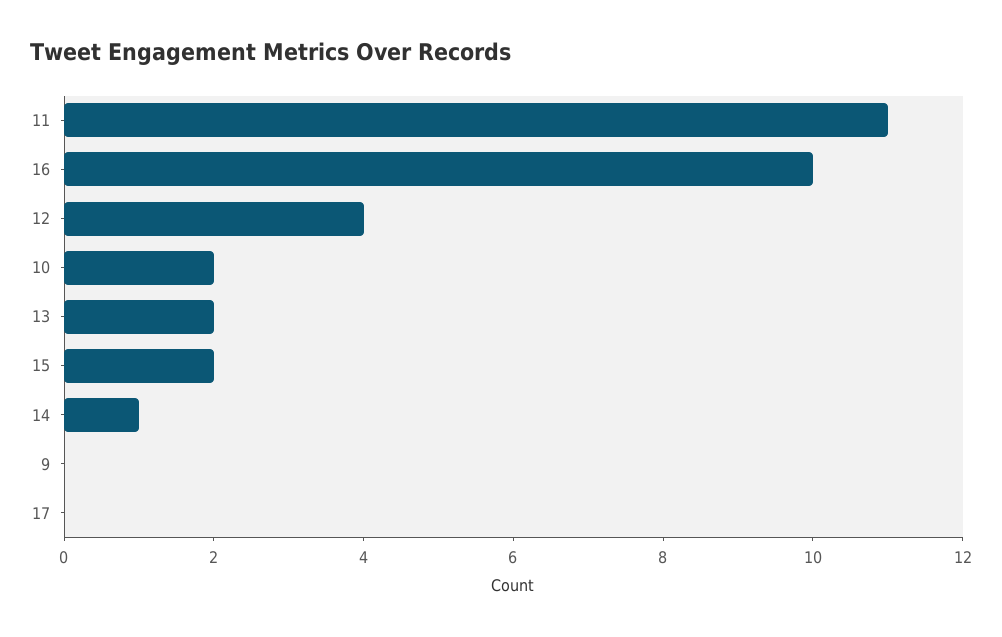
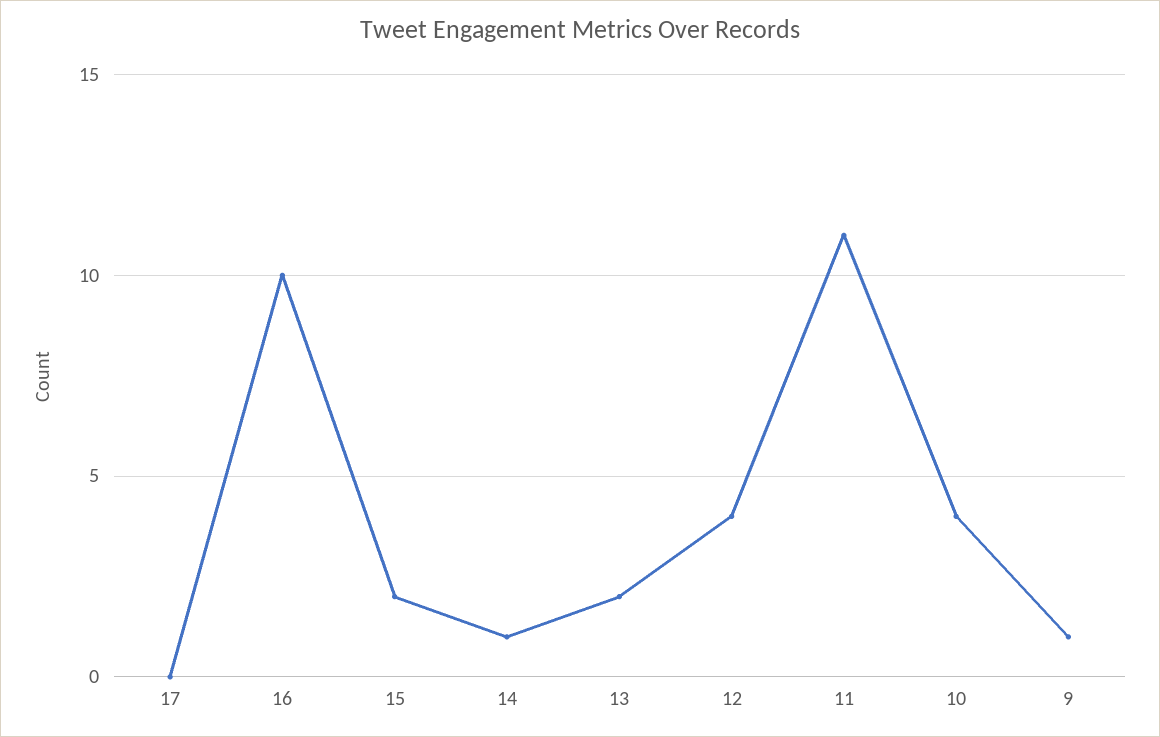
  {
    "11": 11,
    "16": 10,
    "12": 4,
-   "10": 2,
+   "10": 4,
    "13": 2,
    "15": 2,
    "14": 1,
-   "9": 0,
+   "9": 1,
    "17": 0
  }

